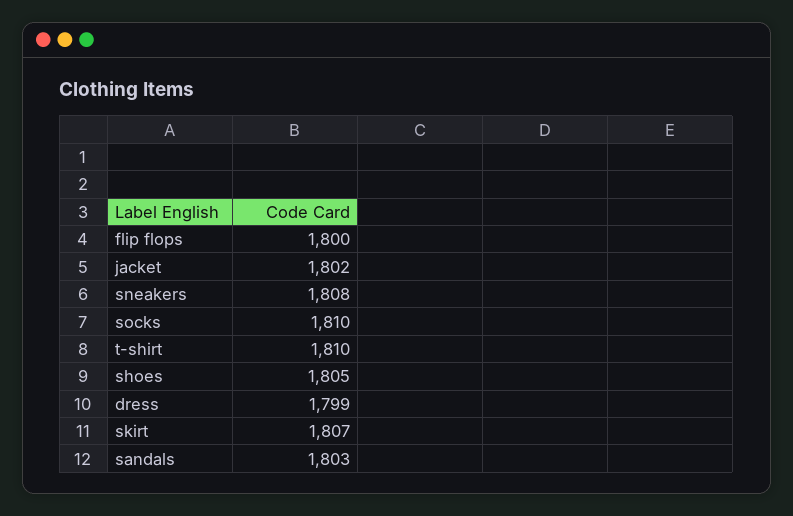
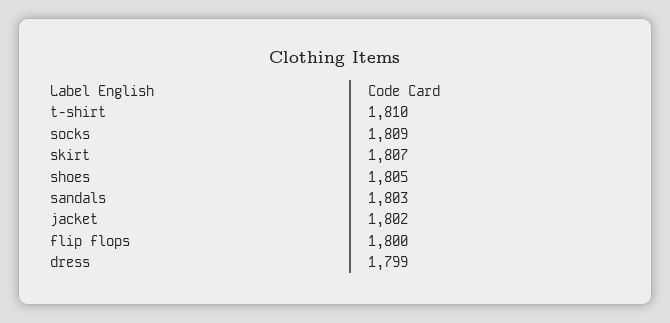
  {
    "flip flops": 1800,
    "jacket": 1802,
-   "sneakers": 1808,
-   "socks": 1810,
+   "socks": 1809,
    "t-shirt": 1810,
    "shoes": 1805,
    "dress": 1799,
    "skirt": 1807,
    "sandals": 1803
  }

